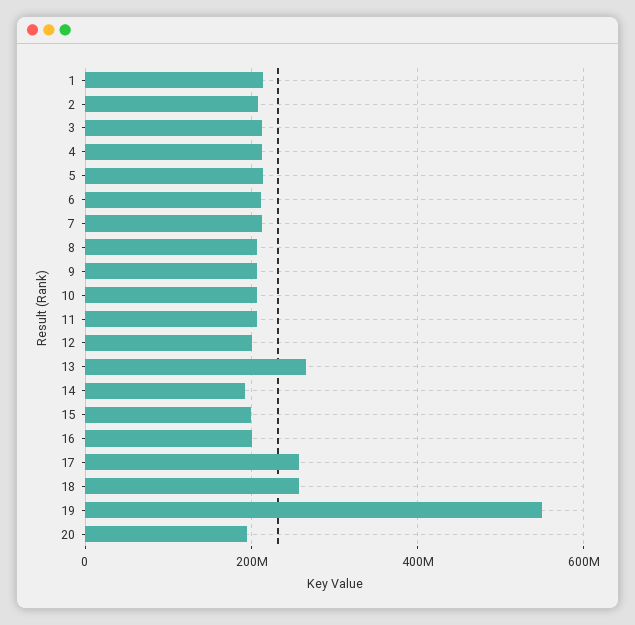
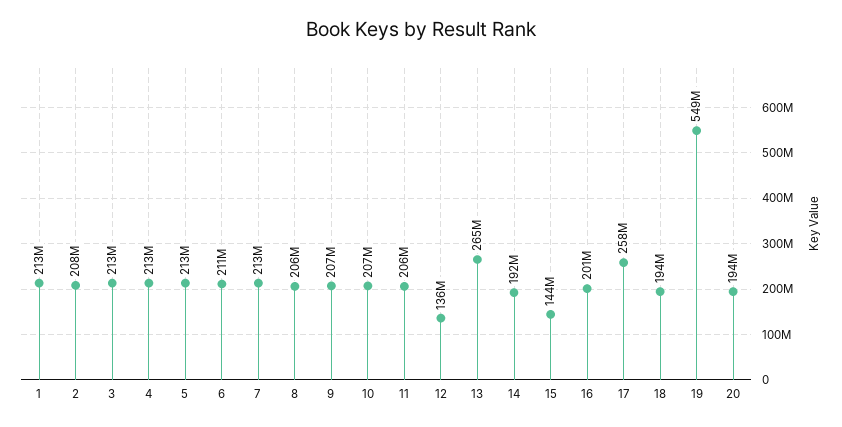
  {
    "1": 213000000,
    "2": 208000000,
    "3": 213000000,
    "4": 213000000,
    "5": 213000000,
    "6": 211000000,
    "7": 213000000,
    "8": 206000000,
    "9": 207000000,
    "10": 207000000,
    "11": 206000000,
-   "12": 200000000,
+   "12": 136000000,
    "13": 265000000,
    "14": 192000000,
-   "15": 200000000,
+   "15": 144000000,
    "16": 201000000,
    "17": 258000000,
-   "18": 260000000,
+   "18": 194000000,
    "19": 549000000,
    "20": 194000000
  }

